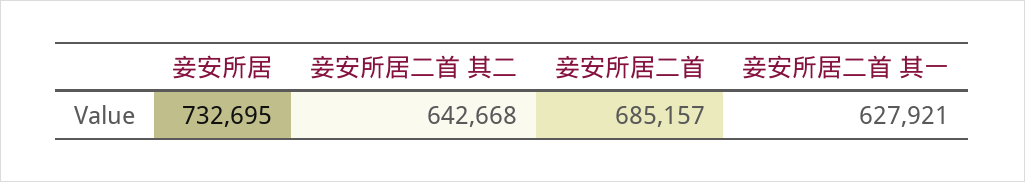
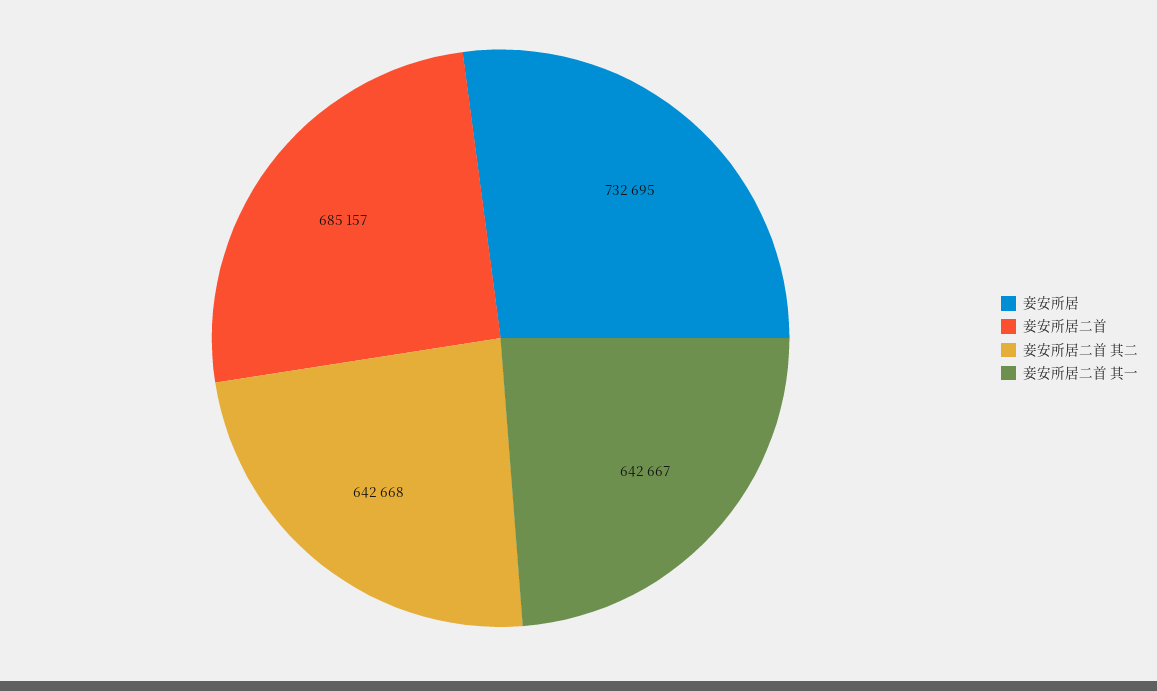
  {
    "妾安所居": 732695,
    "妾安所居二首 其二": 642668,
    "妾安所居二首": 685157,
-   "妾安所居二首 其一": 627921
+   "妾安所居二首 其一": 642667
  }

